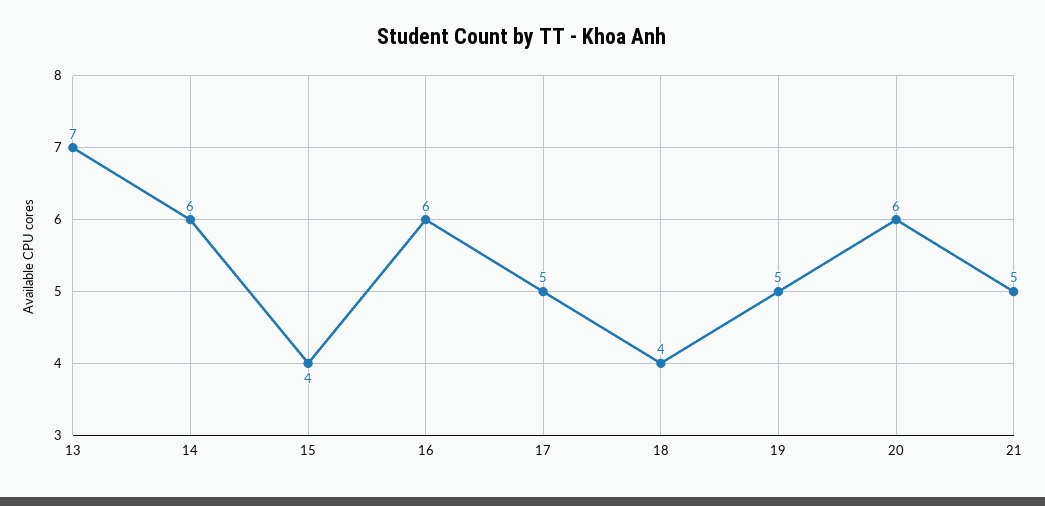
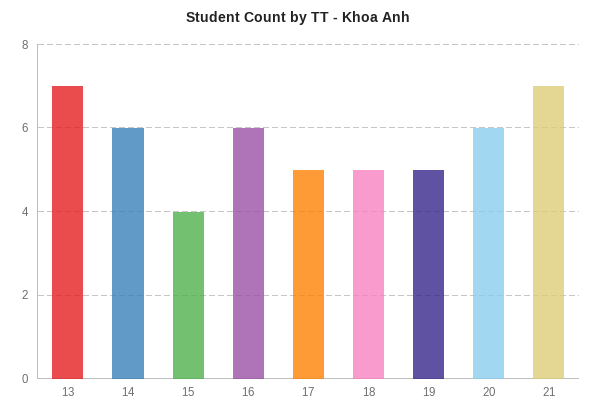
  {
    "13": 7,
    "14": 6,
    "15": 4,
    "16": 6,
    "17": 5,
-   "18": 4,
+   "18": 5,
    "19": 5,
    "20": 6,
-   "21": 5
+   "21": 7
  }

